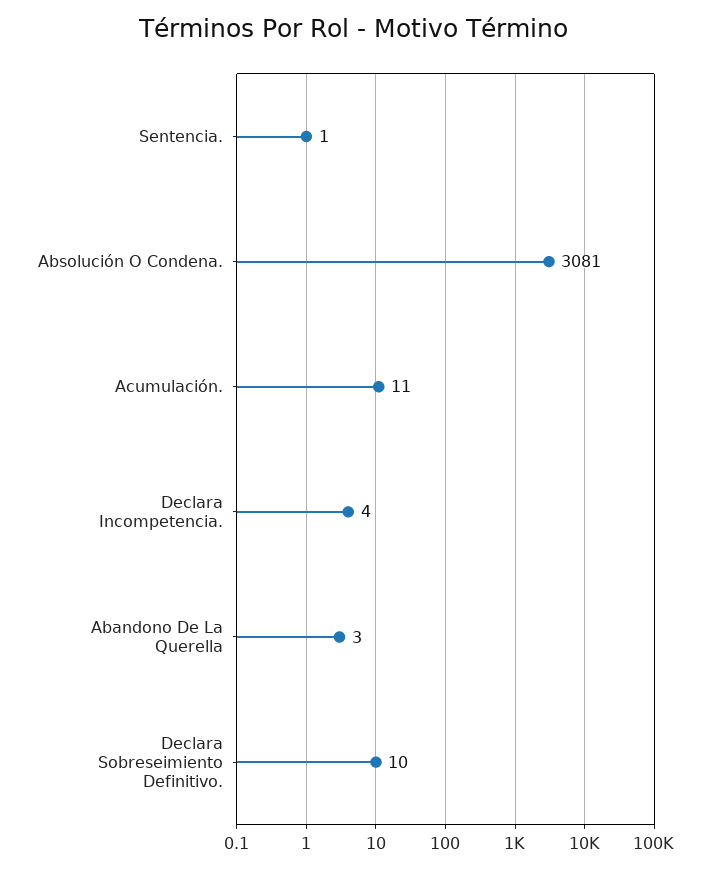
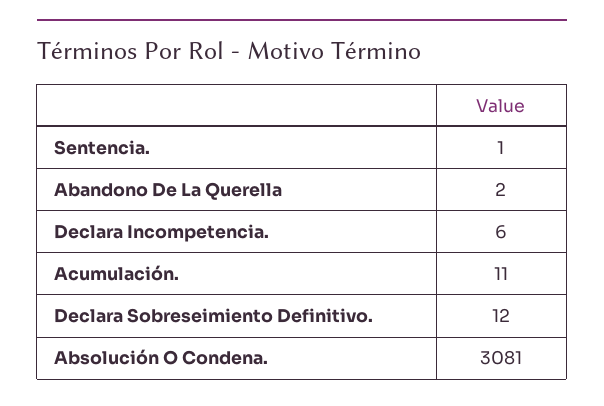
  {
    "Sentencia.": 1,
    "Absolución O Condena.": 3081,
    "Acumulación.": 11,
-   "Declara Incompetencia.": 4,
+   "Declara Incompetencia.": 6,
-   "Abandono De La Querella": 3,
+   "Abandono De La Querella": 2,
-   "Declara Sobreseimiento Definitivo.": 10
+   "Declara Sobreseimiento Definitivo.": 12
  }

